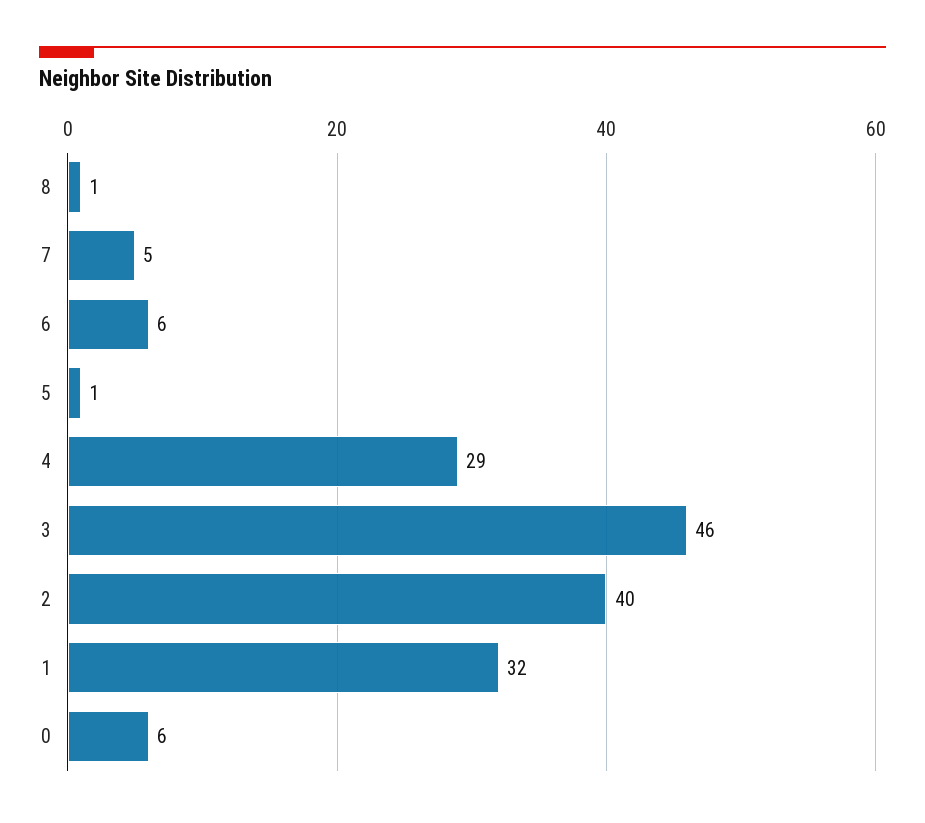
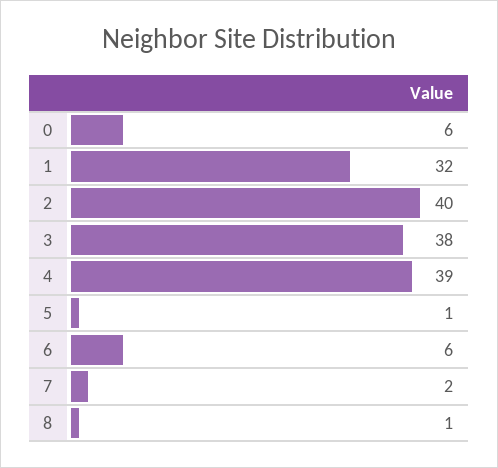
  {
    "8": 1,
-   "7": 5,
+   "7": 2,
    "6": 6,
    "5": 1,
-   "4": 29,
+   "4": 39,
-   "3": 46,
+   "3": 38,
    "2": 40,
    "1": 32,
    "0": 6
  }

